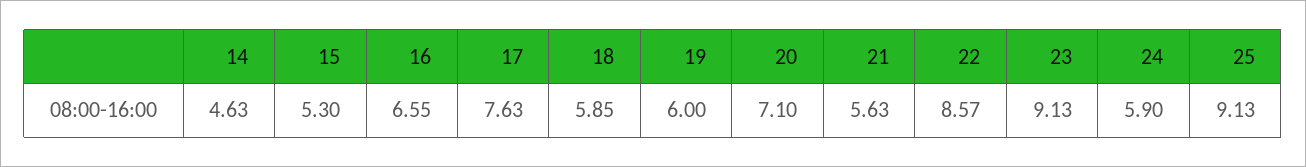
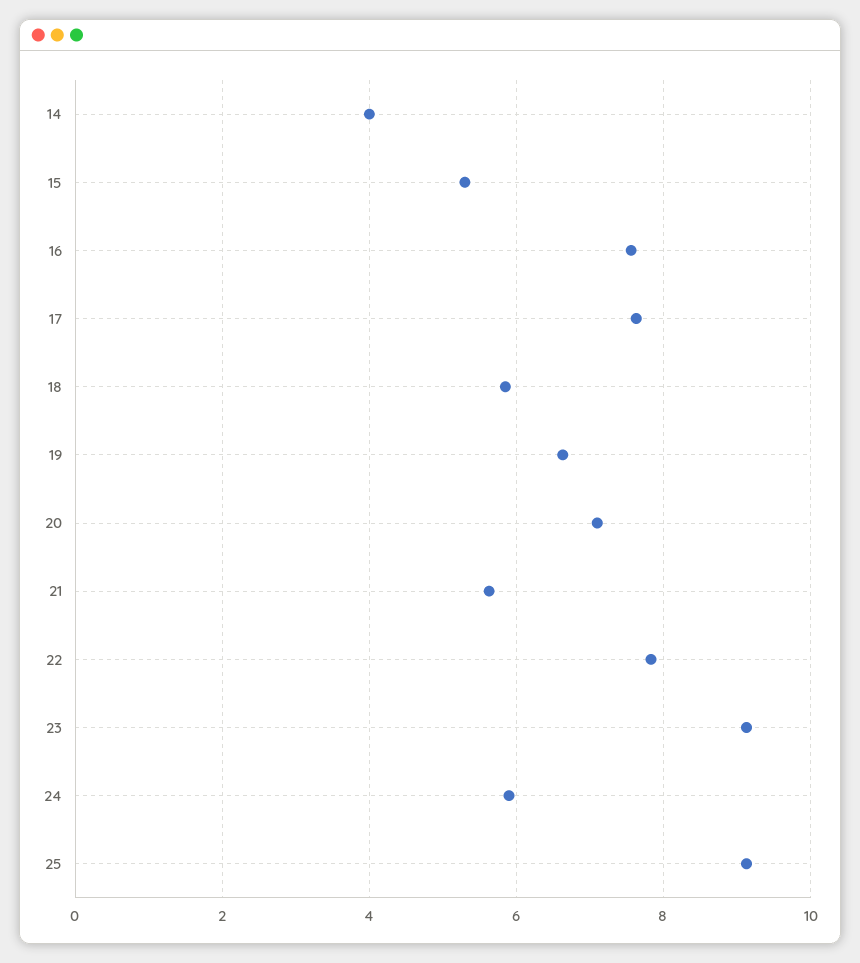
  {
-   "14": 4.63,
+   "14": 4,
    "15": 5.3,
-   "16": 6.55,
+   "16": 7.6,
    "17": 7.63,
    "18": 5.85,
-   "19": 6,
+   "19": 6.6,
    "20": 7.1,
    "21": 5.63,
-   "22": 8.57,
+   "22": 7.8,
    "23": 9.13,
    "24": 5.9,
    "25": 9.13
  }

